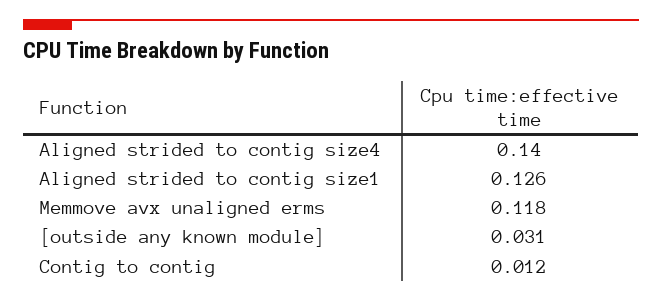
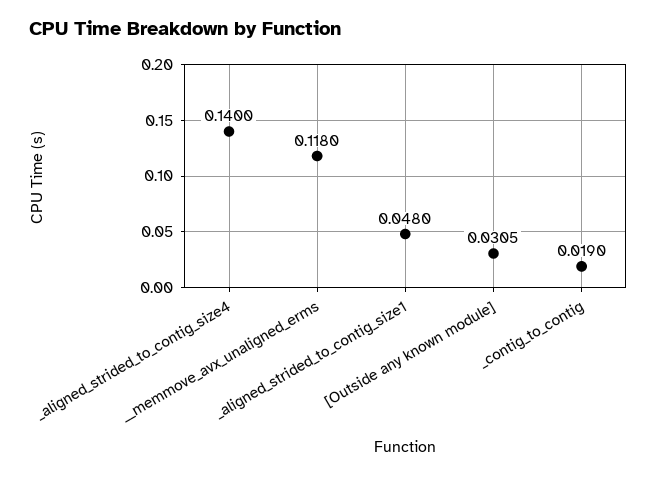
  {
    "Aligned strided to contig size4": 0.14,
-   "Aligned strided to contig size1": 0.126,
+   "Aligned strided to contig size1": 0.048,
    "Memmove avx unaligned erms": 0.118,
    "[outside any known module]": 0.0305,
-   "Contig to contig": 0.012
+   "Contig to contig": 0.019
  }

